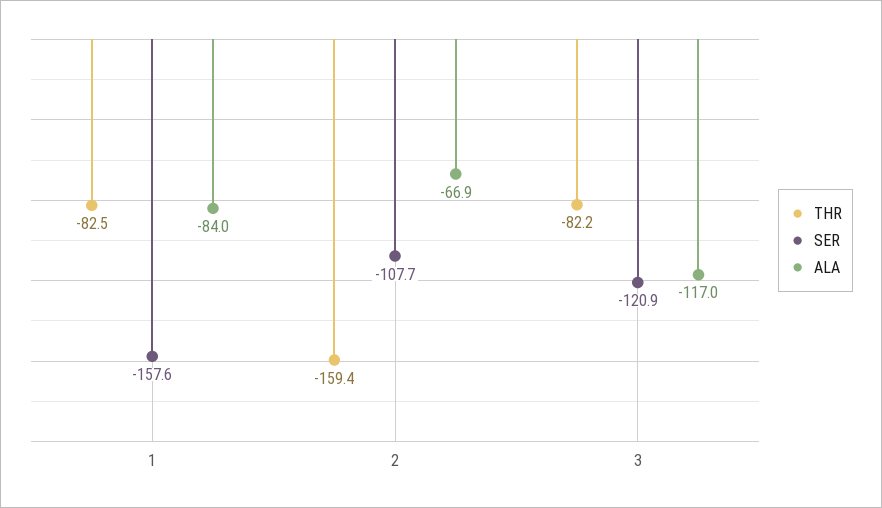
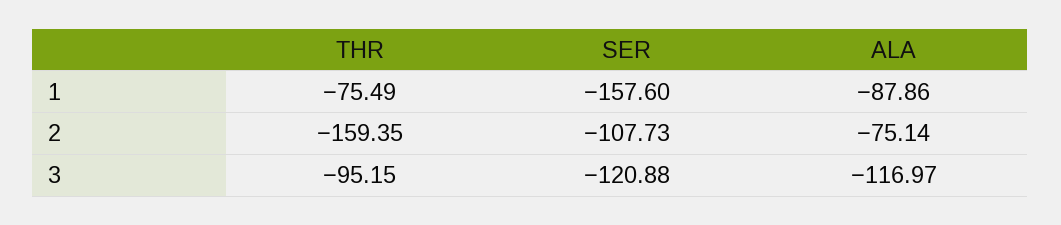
  {
    "THR": {
-     "1": -82.5,
+     "1": -75.49,
      "2": -159.35,
-     "3": -82.2
+     "3": -95.15
    },
    "SER": {
      "1": -157.6,
      "2": -107.73,
      "3": -120.88
    },
    "ALA": {
-     "1": -84,
+     "1": -87.86,
-     "2": -66.9,
+     "2": -75.14,
      "3": -116.97
    }
  }

